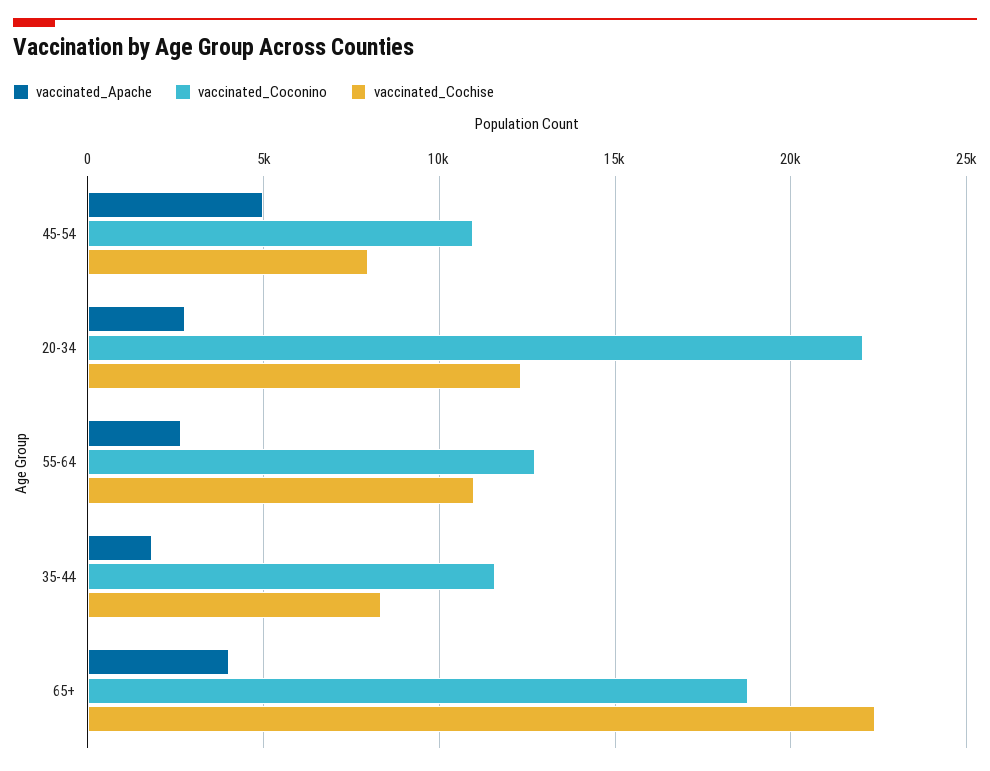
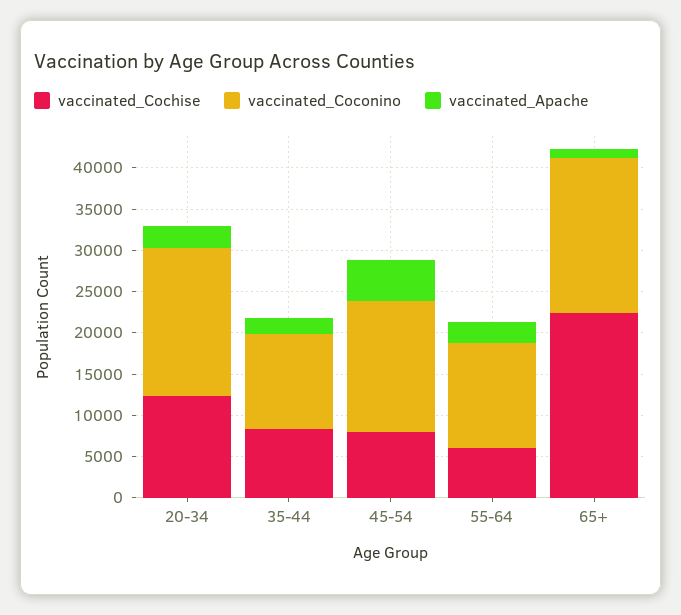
  {
    "vaccinated_Apache": {
      "45-54": 5000,
      "20-34": 3000,
      "55-64": 2500,
      "35-44": 2000,
-     "65+": 4000
+     "65+": 1000
    },
    "vaccinated_Coconino": {
-     "45-54": 11000,
+     "45-54": 16000,
-     "20-34": 22000,
+     "20-34": 18000,
      "55-64": 12500,
      "35-44": 11500,
      "65+": 19000
    },
    "vaccinated_Cochise": {
      "45-54": 8000,
      "20-34": 12500,
-     "55-64": 11000,
+     "55-64": 6000,
      "35-44": 8500,
      "65+": 22500
    }
  }

